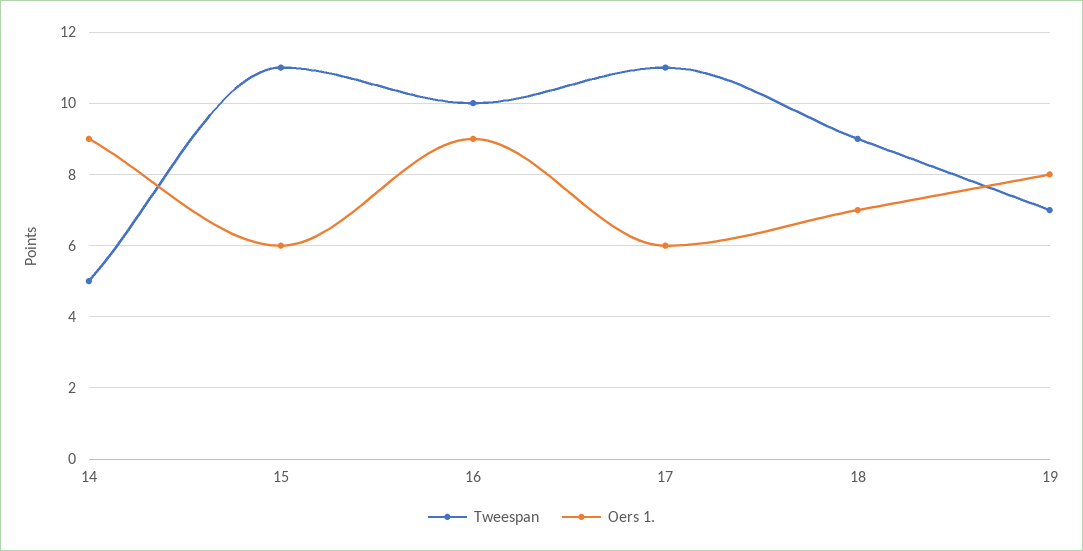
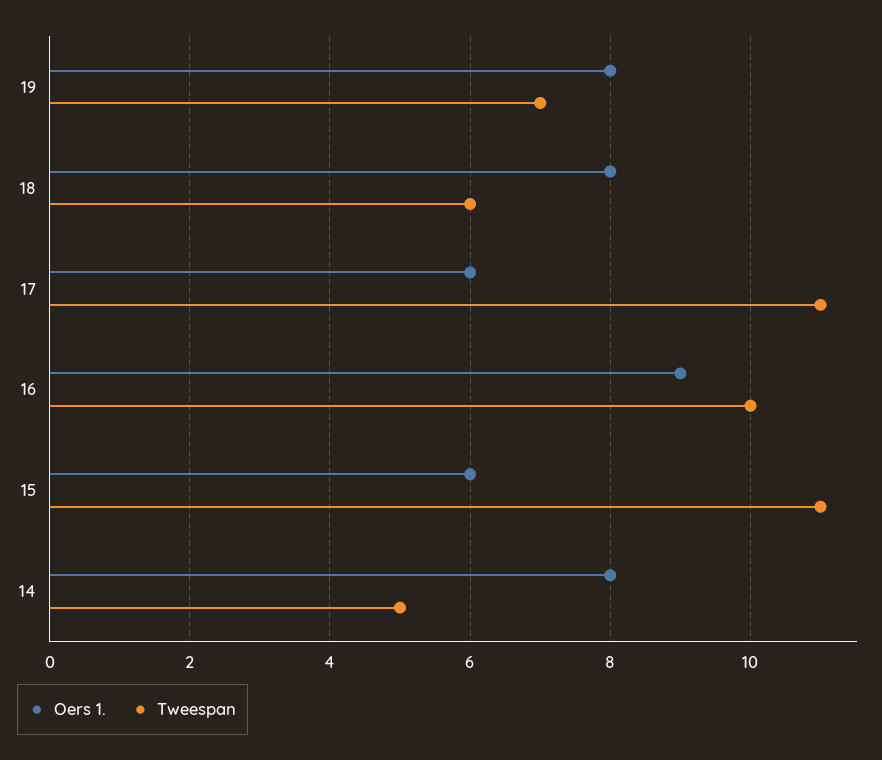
  {
    "Tweespan": {
      "14": 5,
      "15": 11,
      "16": 10,
      "17": 11,
-     "18": 9,
+     "18": 6,
      "19": 7
    },
    "Oers 1.": {
-     "14": 9,
+     "14": 8,
      "15": 6,
      "16": 9,
      "17": 6,
-     "18": 7,
+     "18": 8,
      "19": 8
    }
  }

